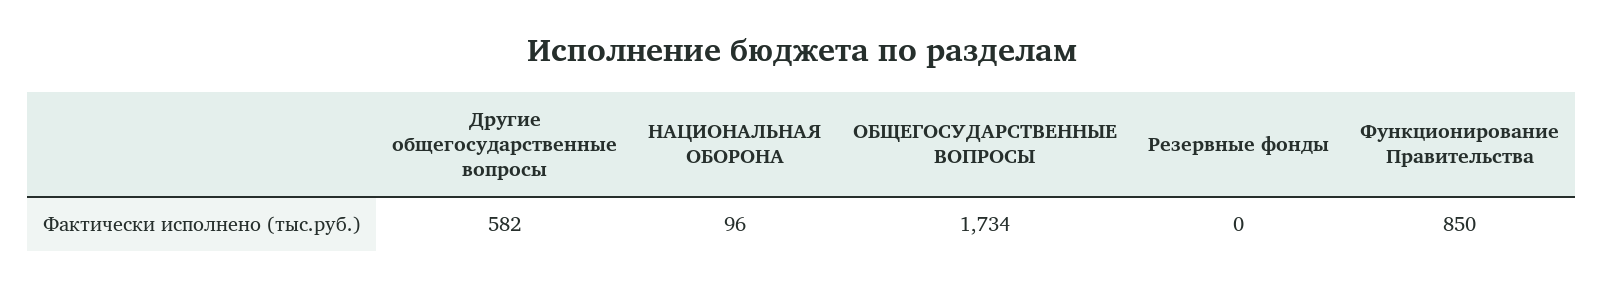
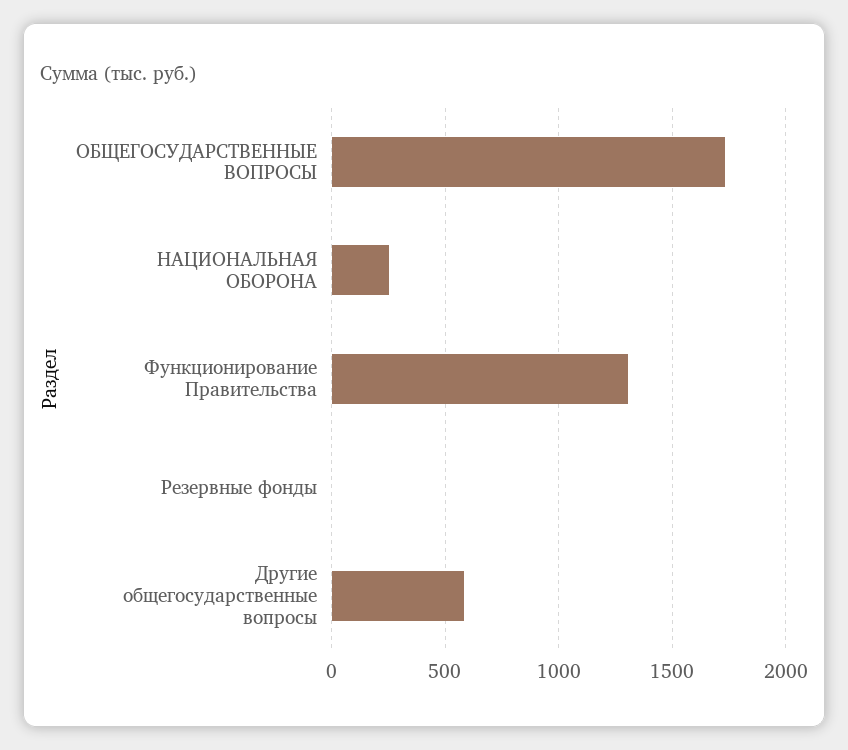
  {
    "Другие общегосударственные вопросы": 582,
-   "НАЦИОНАЛЬНАЯ ОБОРОНА": 96,
+   "НАЦИОНАЛЬНАЯ ОБОРОНА": 250,
    "ОБЩЕГОСУДАРСТВЕННЫЕ ВОПРОСЫ": 1734,
    "Резервные фонды": 0,
-   "Функционирование Правительства": 850
+   "Функционирование Правительства": 1300
  }

